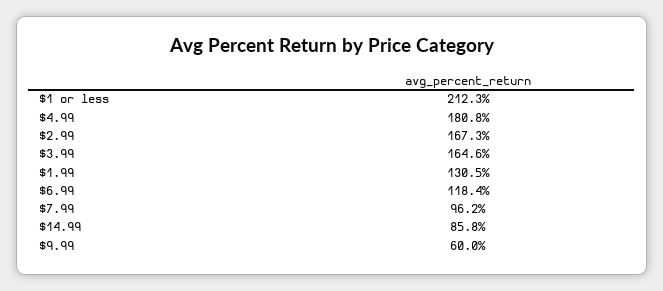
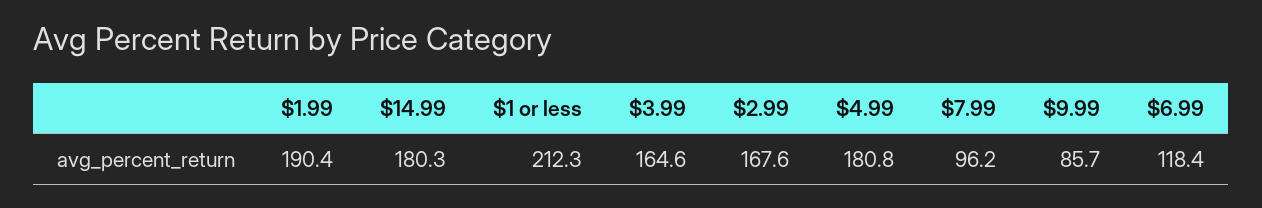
  {
    "$1 or less": 212.3,
    "$4.99": 180.8,
-   "$2.99": 167.3,
+   "$2.99": 167.6,
    "$3.99": 164.6,
-   "$1.99": 130.5,
+   "$1.99": 190.4,
    "$6.99": 118.4,
    "$7.99": 96.2,
-   "$14.99": 85.8,
+   "$14.99": 180.3,
-   "$9.99": 60
+   "$9.99": 85.7
  }

